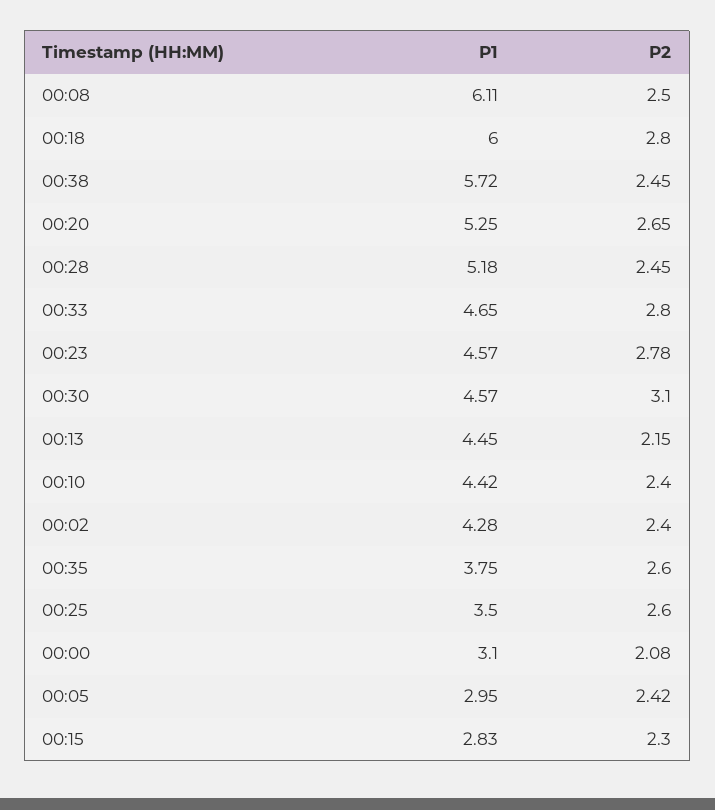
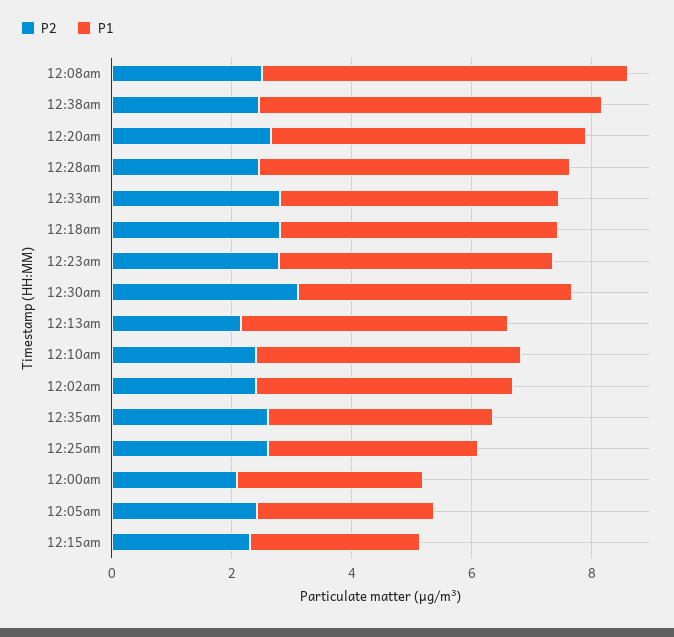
  {
    "P1": {
      "00:08": 6.11,
-     "00:18": 6,
+     "00:18": 4.5,
      "00:38": 5.72,
      "00:20": 5.25,
      "00:28": 5.18,
      "00:33": 4.65,
      "00:23": 4.57,
      "00:30": 4.57,
      "00:13": 4.45,
      "00:10": 4.42,
      "00:02": 4.28,
      "00:35": 3.75,
      "00:25": 3.5,
      "00:00": 3.1,
      "00:05": 2.95,
      "00:15": 2.83
    },
    "P2": {
      "00:08": 2.5,
      "00:18": 2.8,
      "00:38": 2.45,
      "00:20": 2.65,
      "00:28": 2.45,
      "00:33": 2.8,
      "00:23": 2.78,
      "00:30": 3.1,
      "00:13": 2.15,
      "00:10": 2.4,
      "00:02": 2.4,
      "00:35": 2.6,
      "00:25": 2.6,
      "00:00": 2.08,
      "00:05": 2.42,
      "00:15": 2.3
    }
  }

